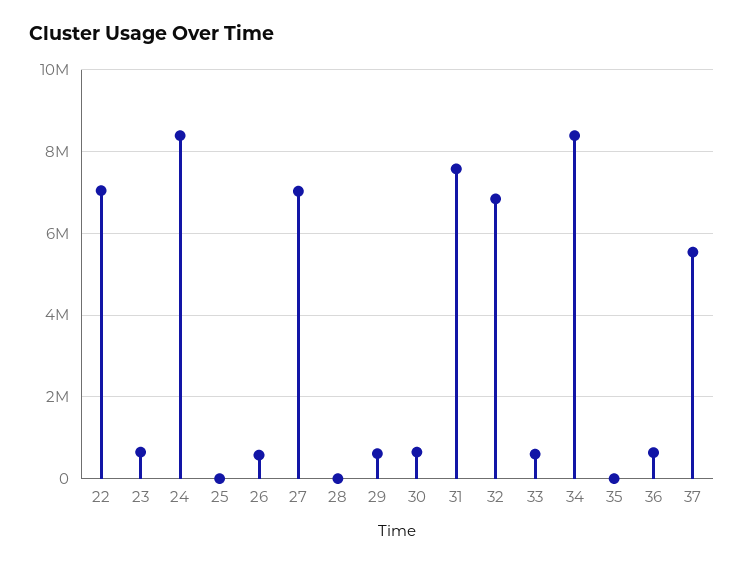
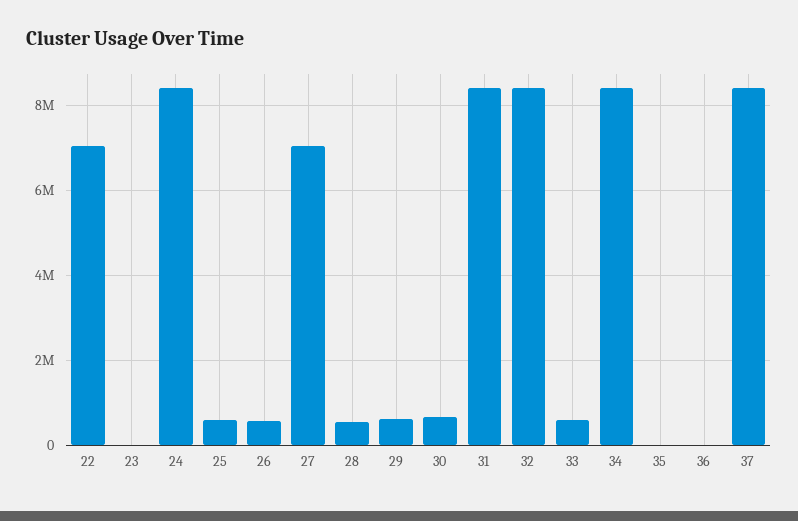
  {
    "22": 7000000,
-   "23": 600000,
+   "23": 0,
    "24": 8400000,
-   "25": 0,
+   "25": 600000,
    "26": 600000,
    "27": 7000000,
-   "28": 0,
+   "28": 600000,
    "29": 600000,
    "30": 600000,
-   "31": 7600000,
+   "31": 8400000,
-   "32": 6800000,
+   "32": 8400000,
    "33": 600000,
    "34": 8400000,
    "35": 0,
-   "36": 600000,
+   "36": 0,
-   "37": 5600000
+   "37": 8400000
  }

